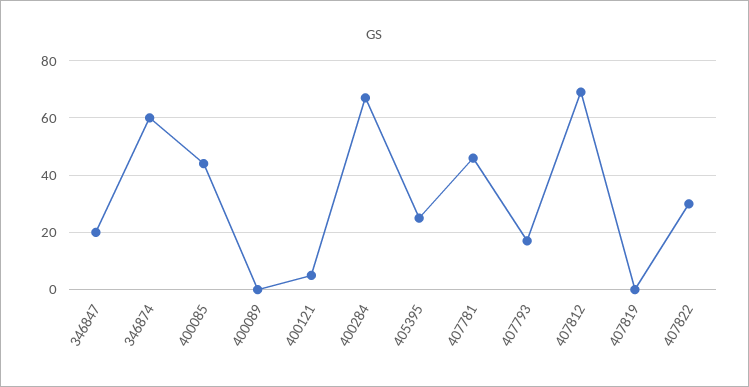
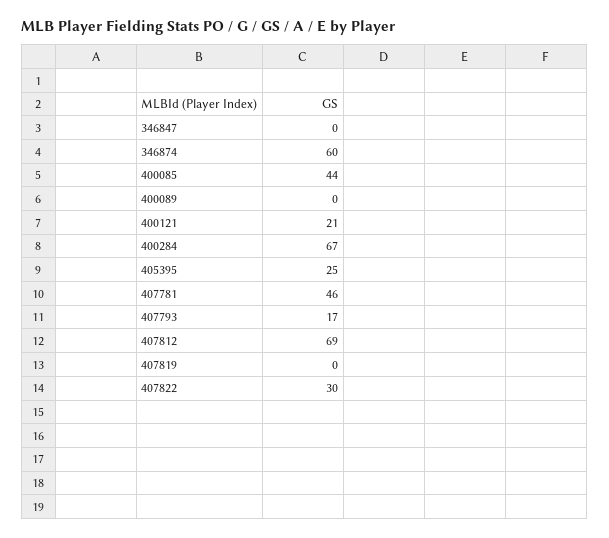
  {
-   "346847": 20,
+   "346847": 0,
    "346874": 60,
    "400085": 44,
    "400089": 0,
-   "400121": 5,
+   "400121": 21,
    "400284": 67,
    "405395": 25,
    "407781": 46,
    "407793": 17,
    "407812": 69,
    "407819": 0,
    "407822": 30
  }

